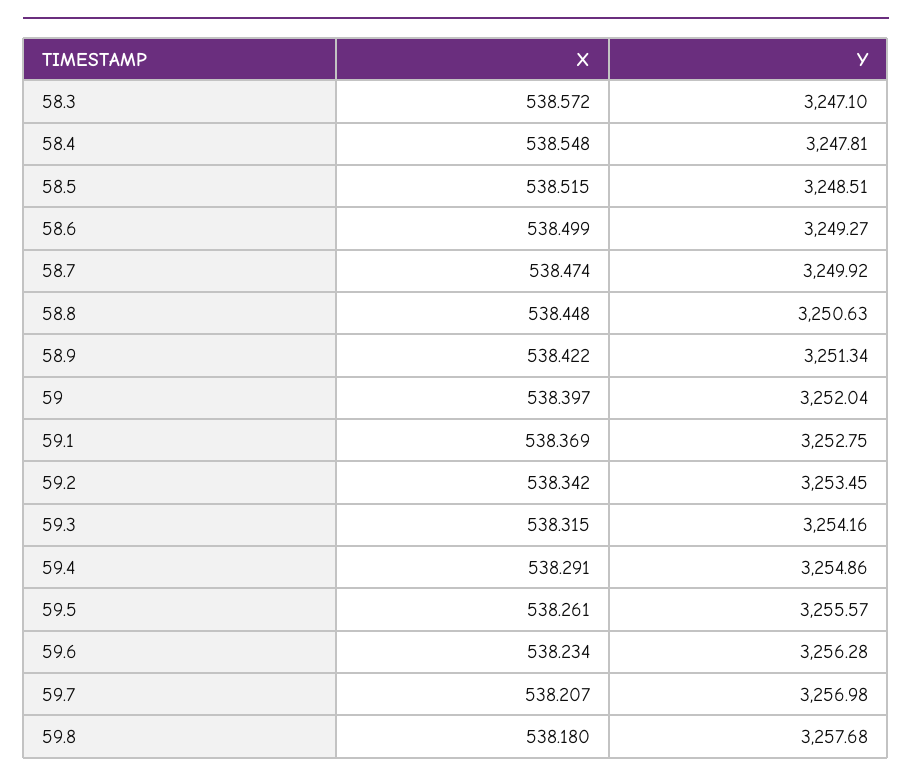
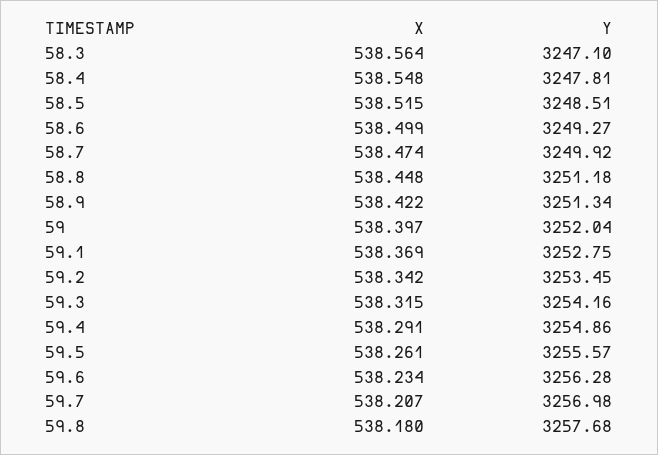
  {
    "X": {
-     "58.3": 538.572,
+     "58.3": 538.564,
      "58.4": 538.548,
      "58.5": 538.515,
      "58.6": 538.499,
      "58.7": 538.474,
      "58.8": 538.448,
      "58.9": 538.422,
      "59": 538.397,
      "59.1": 538.369,
      "59.2": 538.342,
      "59.3": 538.315,
      "59.4": 538.291,
      "59.5": 538.261,
      "59.6": 538.234,
      "59.7": 538.207,
      "59.8": 538.18
    },
    "Y": {
      "58.3": 3247.1,
      "58.4": 3247.81,
      "58.5": 3248.51,
      "58.6": 3249.27,
      "58.7": 3249.92,
-     "58.8": 3250.63,
+     "58.8": 3251.18,
      "58.9": 3251.34,
      "59": 3252.04,
      "59.1": 3252.75,
      "59.2": 3253.45,
      "59.3": 3254.16,
      "59.4": 3254.86,
      "59.5": 3255.57,
      "59.6": 3256.28,
      "59.7": 3256.98,
      "59.8": 3257.68
    }
  }

